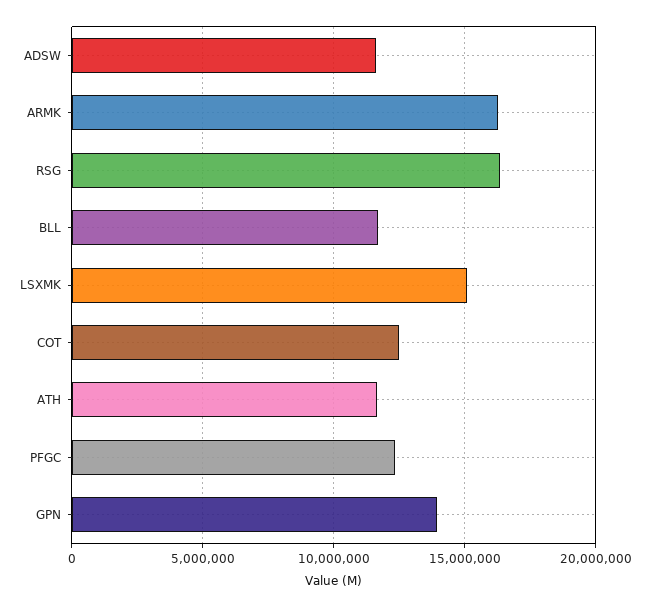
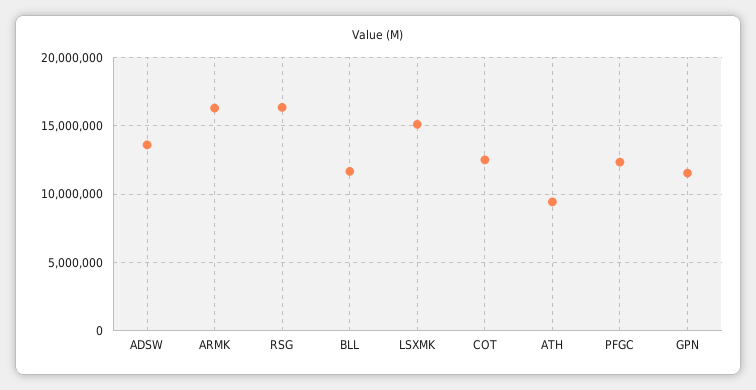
  {
-   "ADSW": 11500000,
+   "ADSW": 13500000,
    "ARMK": 16500000,
    "RSG": 16500000,
    "BLL": 11500000,
    "LSXMK": 15000000,
    "COT": 12500000,
-   "ATH": 11500000,
+   "ATH": 9500000,
    "PFGC": 12500000,
-   "GPN": 14000000
+   "GPN": 11500000
  }

